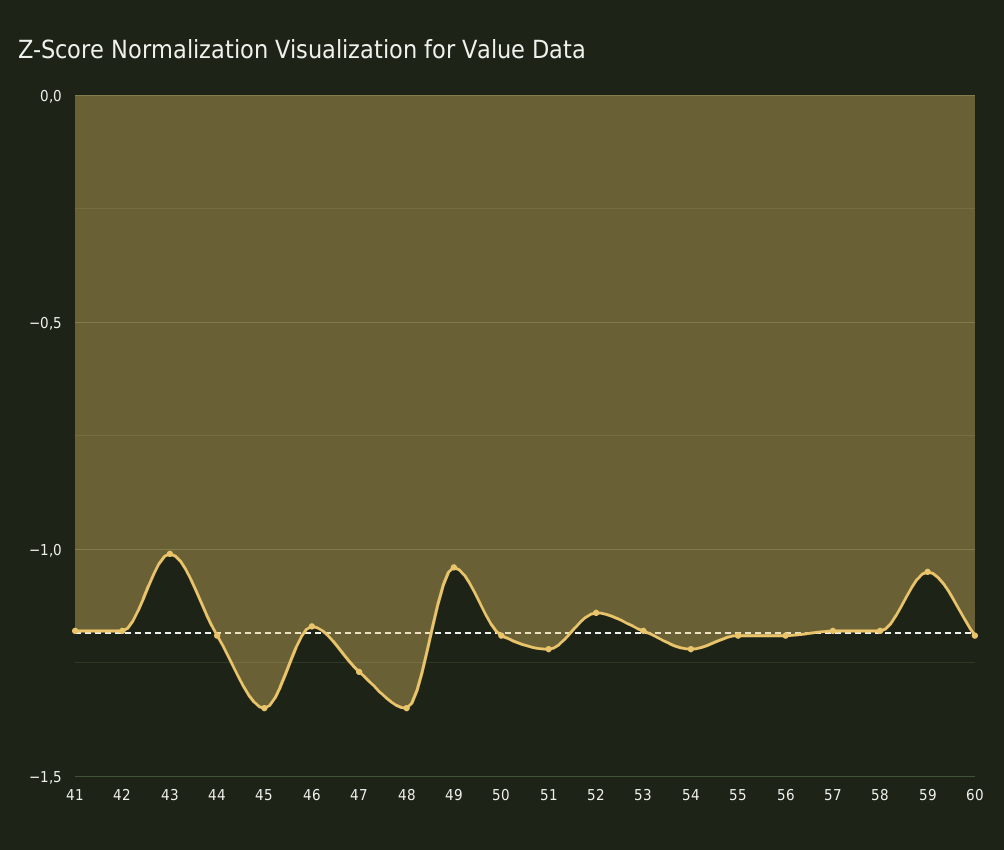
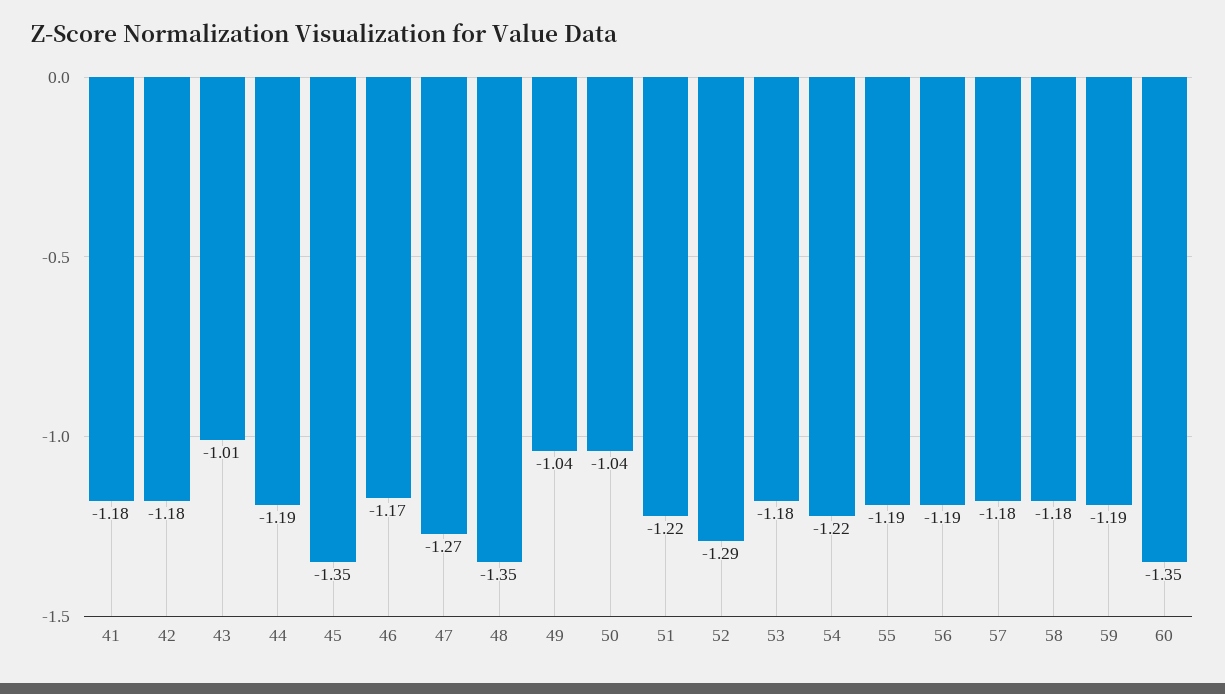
  {
    "41": -1.18,
    "42": -1.18,
    "43": -1.01,
    "44": -1.19,
    "45": -1.35,
    "46": -1.17,
    "47": -1.27,
    "48": -1.35,
    "49": -1.04,
-   "50": -1.2,
+   "50": -1.04,
    "51": -1.22,
-   "52": -1.15,
+   "52": -1.29,
    "53": -1.18,
    "54": -1.22,
    "55": -1.19,
    "56": -1.19,
    "57": -1.18,
    "58": -1.18,
-   "59": -1.05,
+   "59": -1.19,
-   "60": -1.2
+   "60": -1.35
  }

